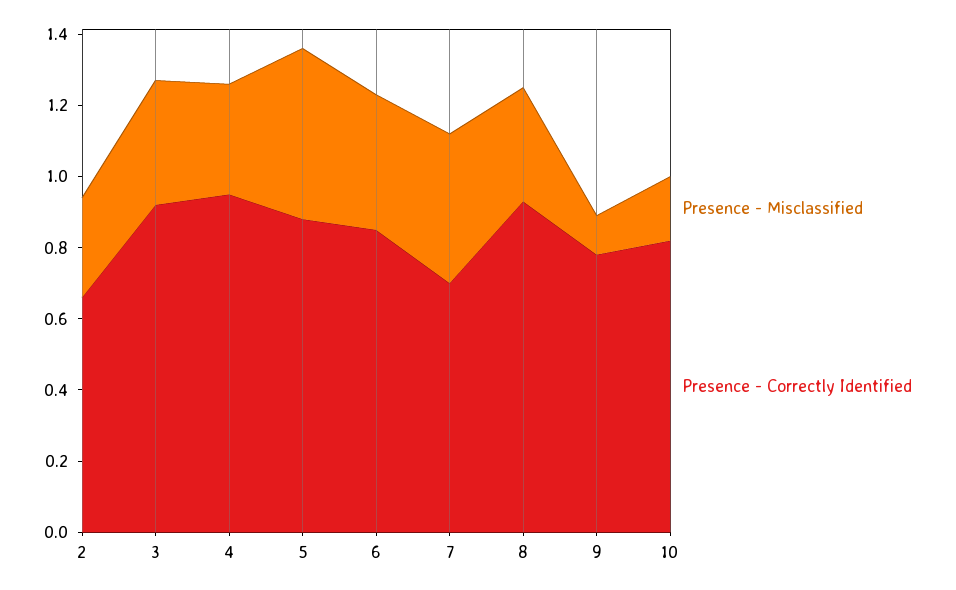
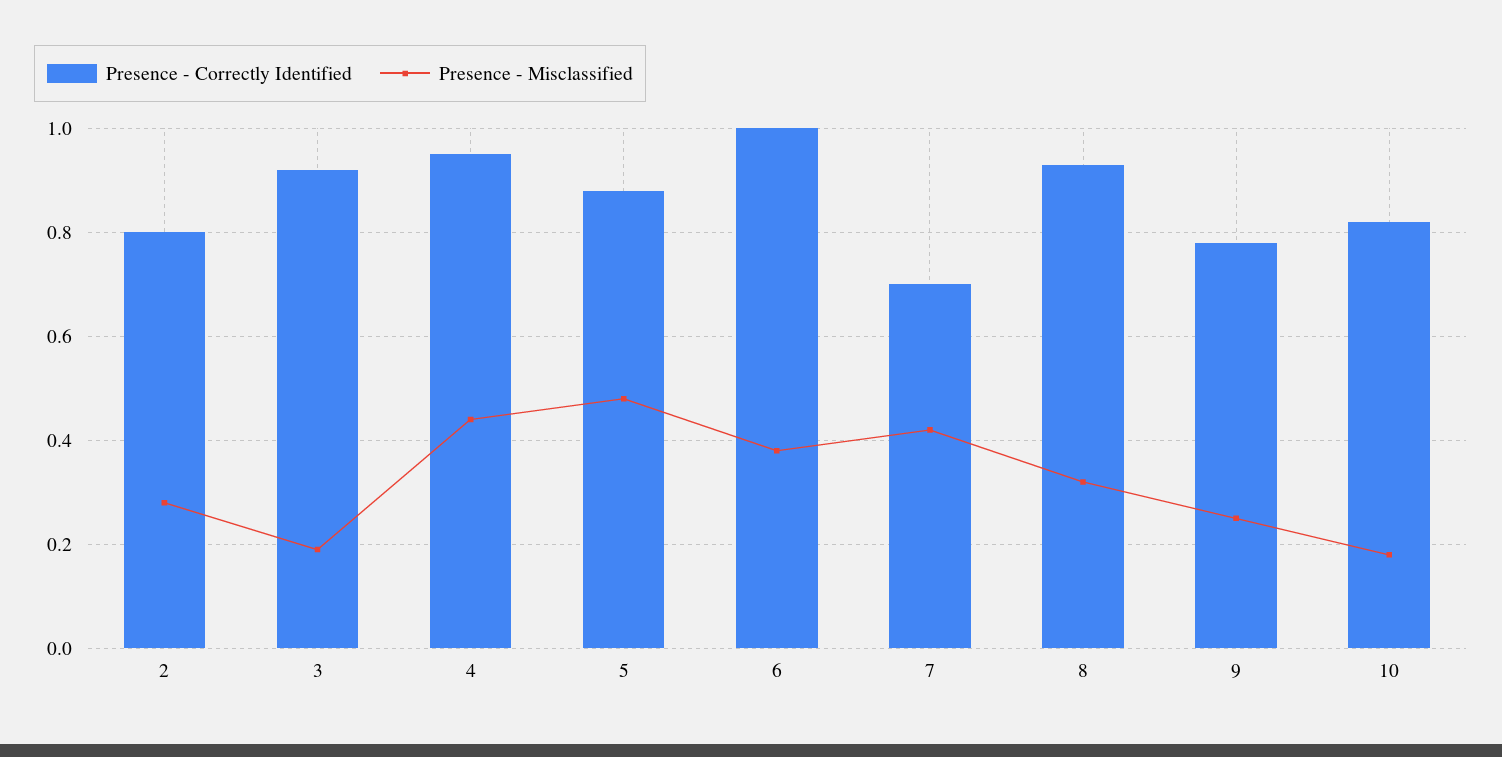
  {
    "Presence - Misclassified": {
      "2": 0.3,
-     "3": 0.35,
+     "3": 0.2,
-     "4": 0.3,
+     "4": 0.45,
      "5": 0.5,
      "6": 0.4,
      "7": 0.4,
      "8": 0.3,
-     "9": 0.1,
+     "9": 0.25,
      "10": 0.2
    },
    "Presence - Correctly Identified": {
-     "2": 0.65,
+     "2": 0.8,
      "3": 0.9,
      "4": 0.95,
      "5": 0.9,
-     "6": 0.85,
+     "6": 1,
      "7": 0.7,
      "8": 0.95,
      "9": 0.8,
      "10": 0.8
    }
  }

